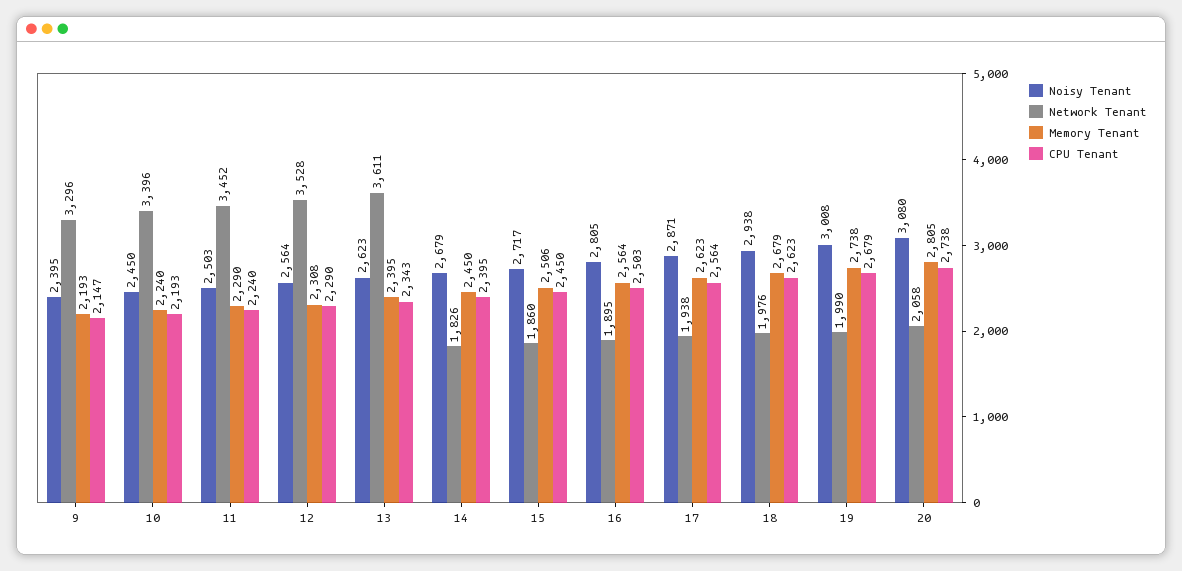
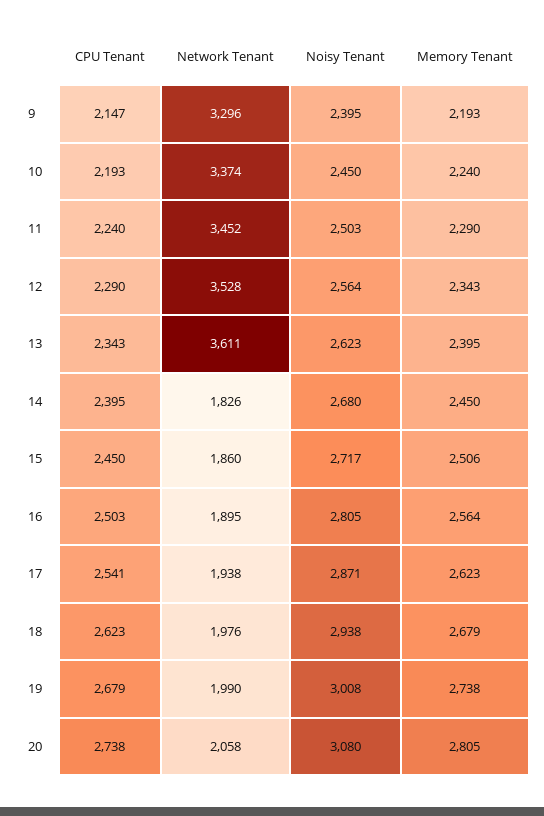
  {
    "Noisy Tenant": {
      "9": 2395,
      "10": 2450,
      "11": 2503,
      "12": 2564,
      "13": 2623,
-     "14": 2679,
+     "14": 2680,
      "15": 2717,
      "16": 2805,
      "17": 2871,
      "18": 2938,
      "19": 3008,
      "20": 3080
    },
    "Network Tenant": {
      "9": 3296,
-     "10": 3396,
+     "10": 3374,
      "11": 3452,
      "12": 3528,
      "13": 3611,
      "14": 1826,
      "15": 1860,
      "16": 1895,
      "17": 1938,
      "18": 1976,
      "19": 1990,
      "20": 2058
    },
    "Memory Tenant": {
      "9": 2193,
      "10": 2240,
      "11": 2290,
-     "12": 2308,
+     "12": 2343,
      "13": 2395,
      "14": 2450,
      "15": 2506,
      "16": 2564,
      "17": 2623,
      "18": 2679,
      "19": 2738,
      "20": 2805
    },
    "CPU Tenant": {
      "9": 2147,
      "10": 2193,
      "11": 2240,
      "12": 2290,
      "13": 2343,
      "14": 2395,
      "15": 2450,
      "16": 2503,
-     "17": 2564,
+     "17": 2541,
      "18": 2623,
      "19": 2679,
      "20": 2738
    }
  }

